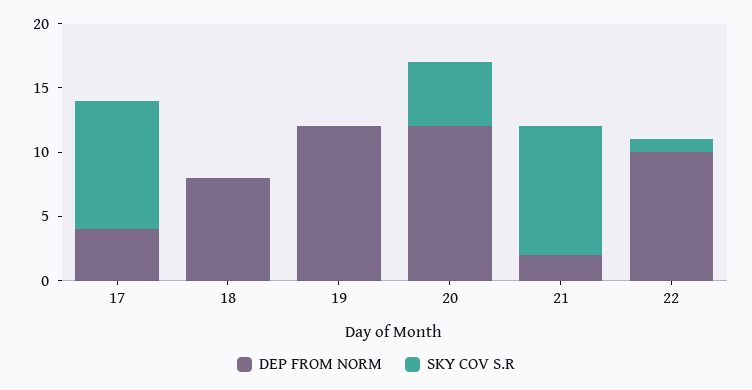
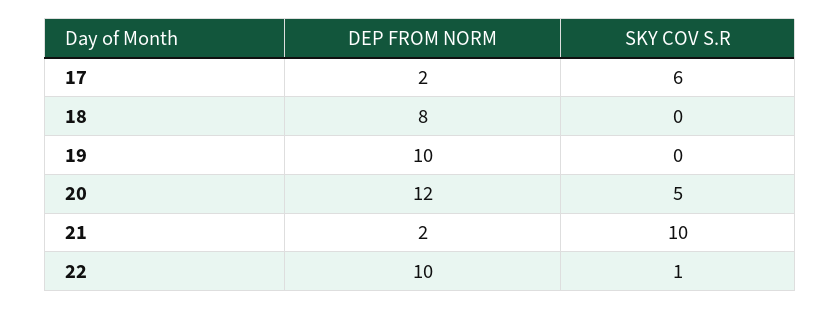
  {
    "DEP FROM NORM": {
-     "17": 4,
+     "17": 2,
      "18": 8,
-     "19": 12,
+     "19": 10,
      "20": 12,
      "21": 2,
      "22": 10
    },
    "SKY COV S.R": {
-     "17": 10,
+     "17": 6,
      "18": 0,
      "19": 0,
      "20": 5,
      "21": 10,
      "22": 1
    }
  }

